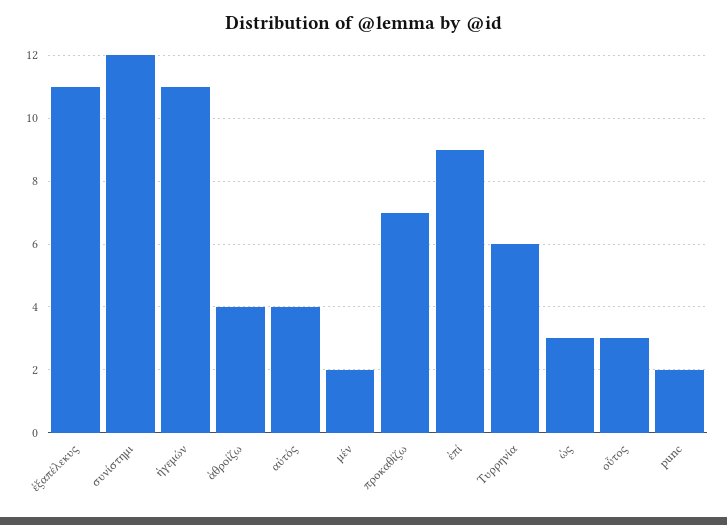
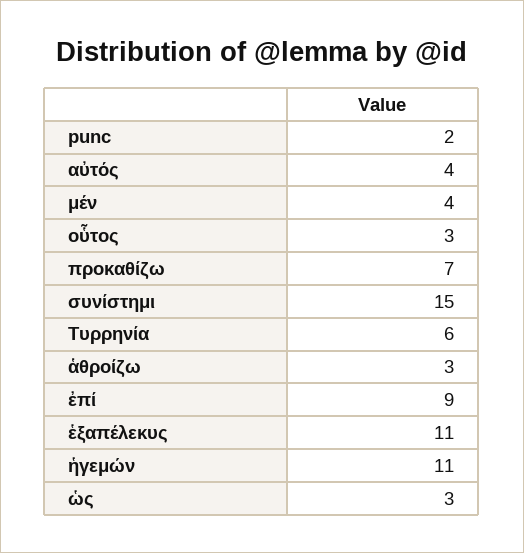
  {
    "ἑξαπέλεκυς": 11,
-   "συνίστημι": 12,
+   "συνίστημι": 15,
    "ἡγεμών": 11,
-   "ἁθροίζω": 4,
+   "ἁθροίζω": 3,
    "αὐτός": 4,
-   "μέν": 2,
+   "μέν": 4,
    "προκαθίζω": 7,
    "ἐπί": 9,
    "Τυρρηνία": 6,
    "ὡς": 3,
    "οὗτος": 3,
    "punc": 2
  }

